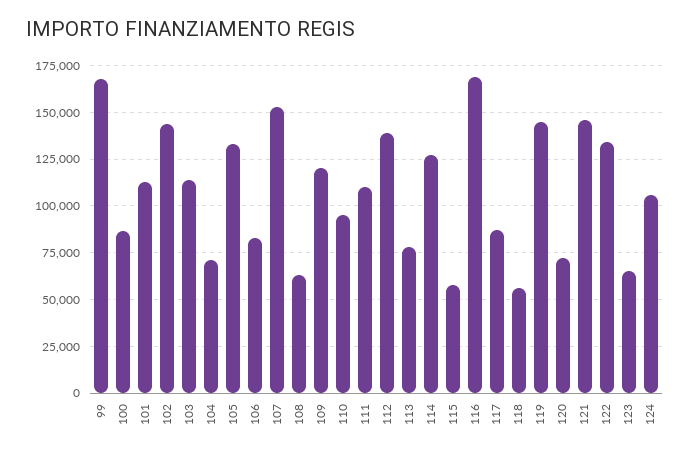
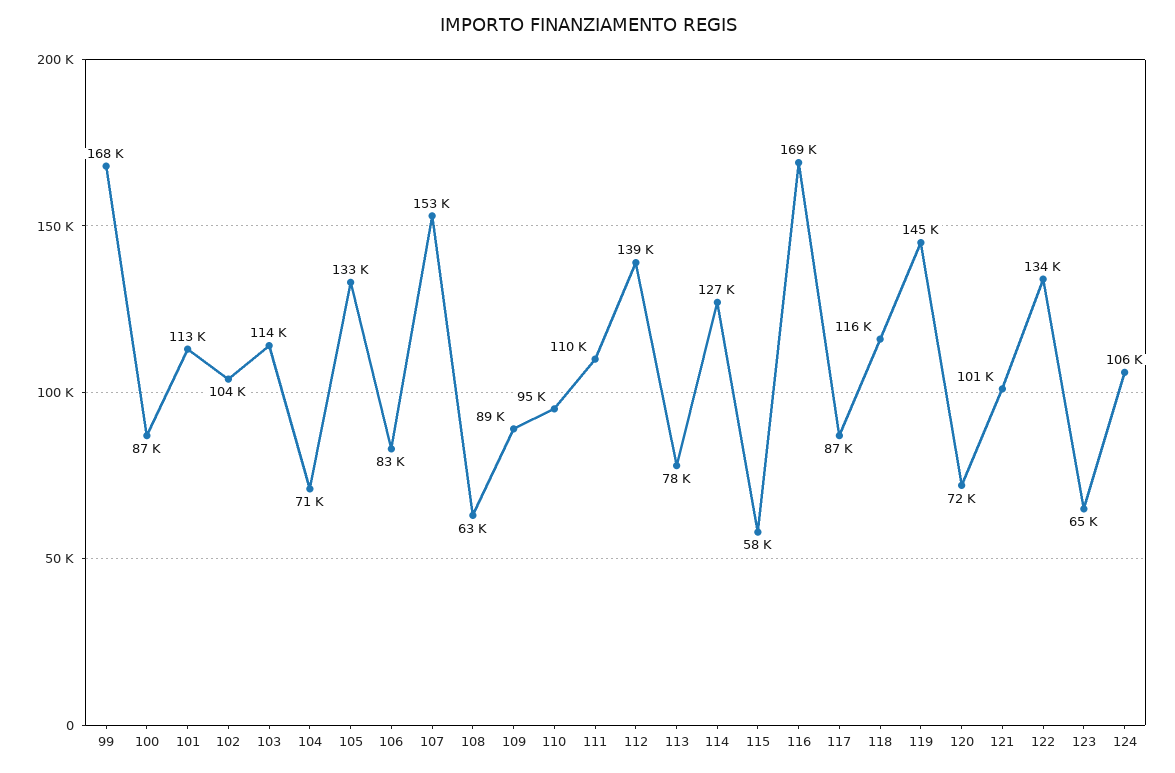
  {
    "99": 168000,
    "100": 87000,
    "101": 113000,
-   "102": 145000,
+   "102": 104000,
    "103": 114000,
    "104": 71000,
    "105": 133000,
    "106": 83000,
    "107": 153000,
    "108": 63000,
-   "109": 120000,
+   "109": 89000,
    "110": 95000,
    "111": 110000,
    "112": 139000,
    "113": 78000,
    "114": 127000,
    "115": 58000,
    "116": 169000,
    "117": 87000,
-   "118": 55000,
+   "118": 116000,
    "119": 145000,
    "120": 72000,
-   "121": 145000,
+   "121": 101000,
    "122": 134000,
    "123": 65000,
    "124": 106000
  }

